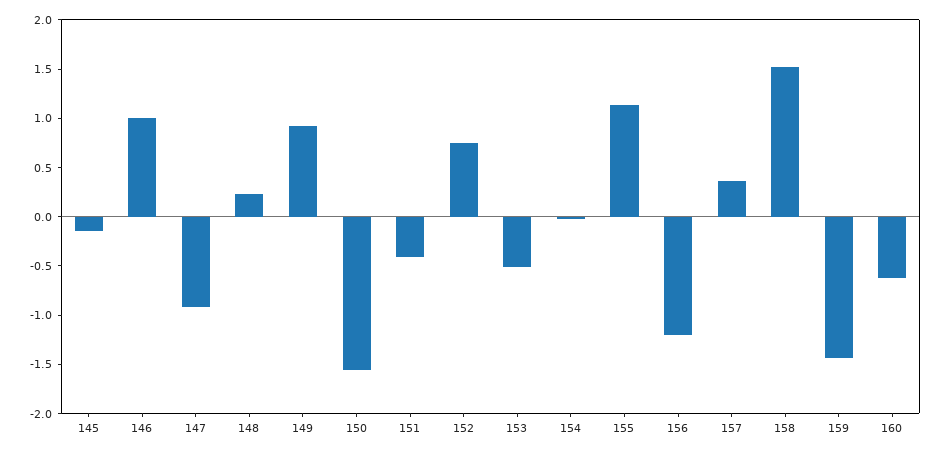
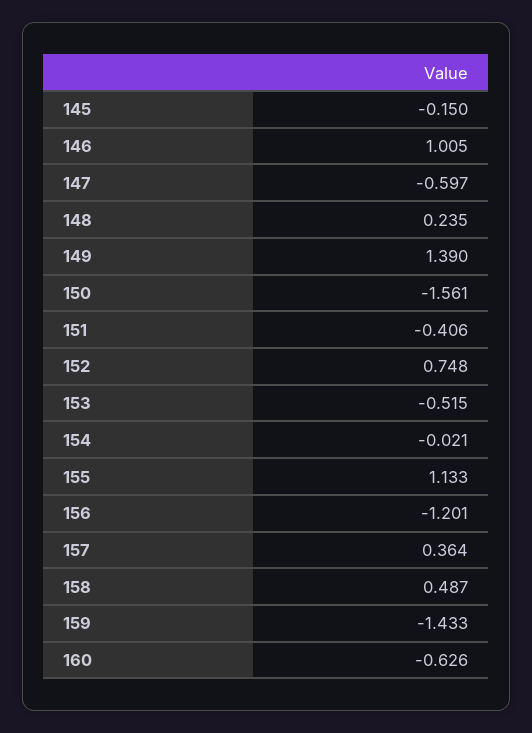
  {
    "145": -0.15,
    "146": 1.005,
-   "147": -0.9,
+   "147": -0.597,
    "148": 0.235,
-   "149": 0.9,
+   "149": 1.39,
    "150": -1.561,
    "151": -0.406,
    "152": 0.748,
    "153": -0.515,
    "154": -0.021,
    "155": 1.133,
    "156": -1.201,
    "157": 0.364,
-   "158": 1.5,
+   "158": 0.487,
    "159": -1.433,
    "160": -0.626
  }

